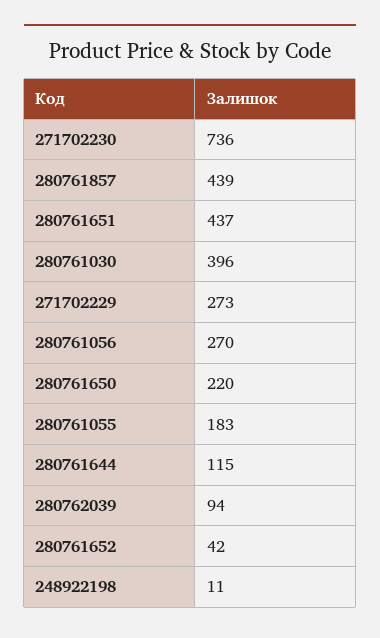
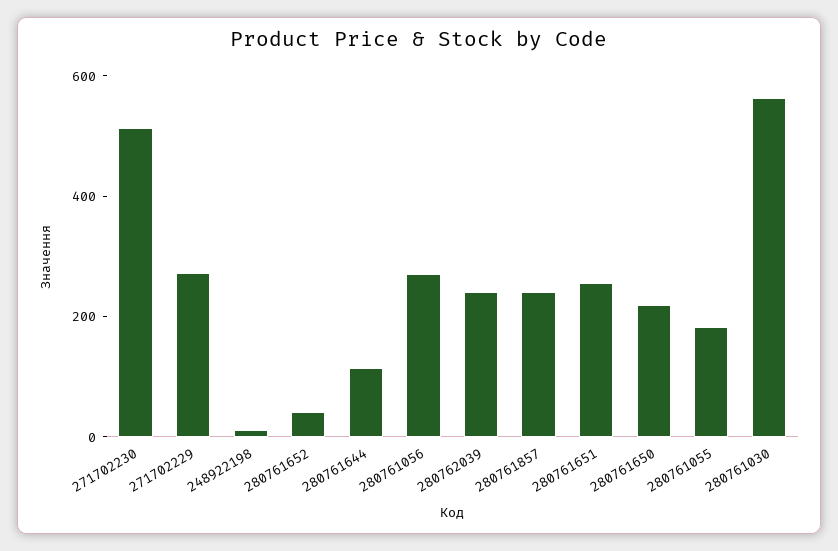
  {
-   "271702230": 736,
+   "271702230": 500,
-   "280761857": 439,
+   "280761857": 250,
-   "280761651": 437,
+   "280761651": 250,
-   "280761030": 396,
+   "280761030": 550,
    "271702229": 273,
    "280761056": 270,
    "280761650": 220,
    "280761055": 183,
    "280761644": 115,
-   "280762039": 94,
+   "280762039": 250,
    "280761652": 42,
    "248922198": 11
  }

